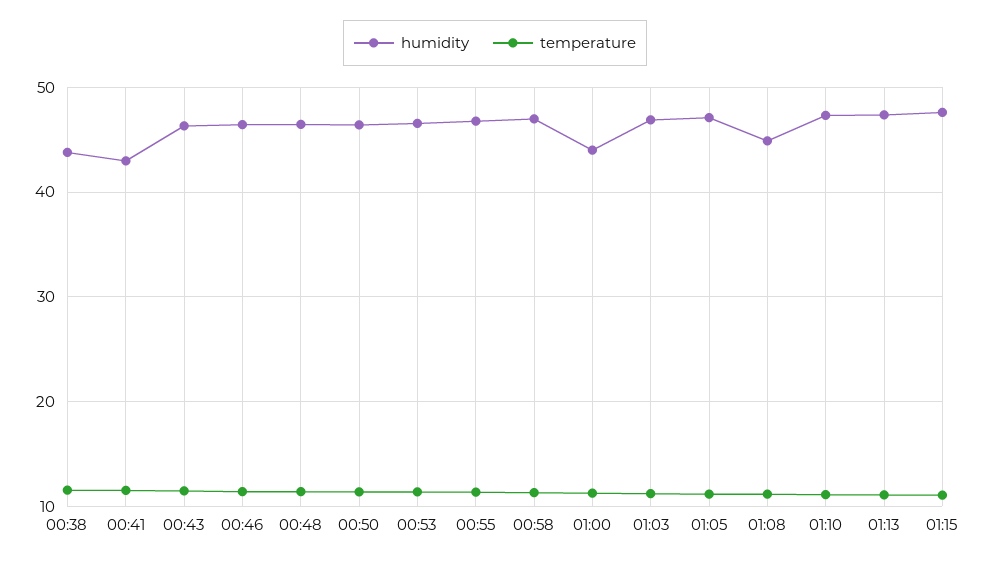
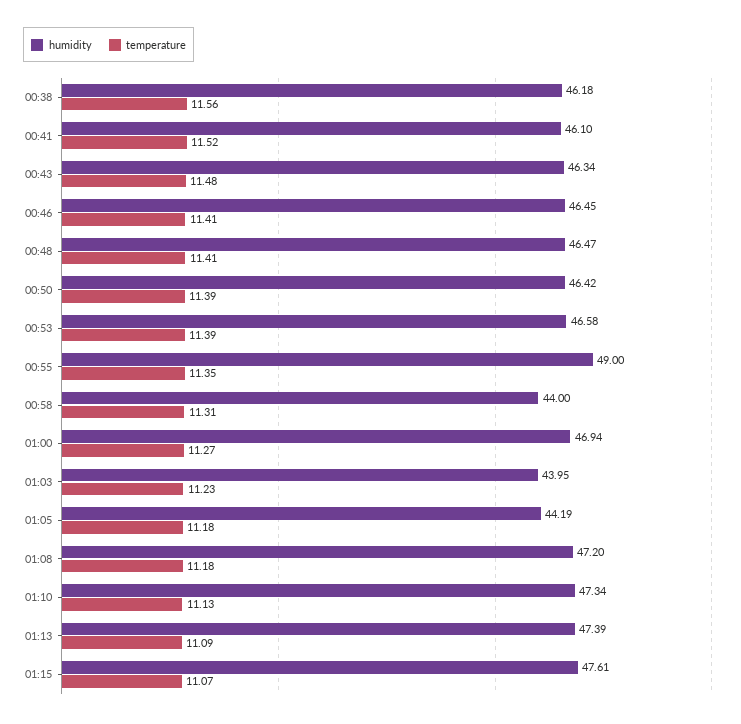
  {
    "humidity": {
-     "00:38": 44,
+     "00:38": 46.18,
-     "00:41": 43,
+     "00:41": 46.1,
      "00:43": 46.34,
      "00:46": 46.45,
      "00:48": 46.47,
      "00:50": 46.42,
      "00:53": 46.58,
-     "00:55": 47,
+     "00:55": 49,
-     "00:58": 47,
+     "00:58": 44,
-     "01:00": 44,
+     "01:00": 46.94,
-     "01:03": 47,
+     "01:03": 43.95,
-     "01:05": 47,
+     "01:05": 44.19,
-     "01:08": 45,
+     "01:08": 47.2,
      "01:10": 47.34,
      "01:13": 47.39,
      "01:15": 47.61
    },
    "temperature": {
      "00:38": 11.56,
      "00:41": 11.52,
      "00:43": 11.48,
      "00:46": 11.41,
      "00:48": 11.41,
      "00:50": 11.39,
      "00:53": 11.39,
      "00:55": 11.35,
      "00:58": 11.31,
      "01:00": 11.27,
      "01:03": 11.23,
      "01:05": 11.18,
      "01:08": 11.18,
      "01:10": 11.13,
      "01:13": 11.09,
      "01:15": 11.07
    }
  }

